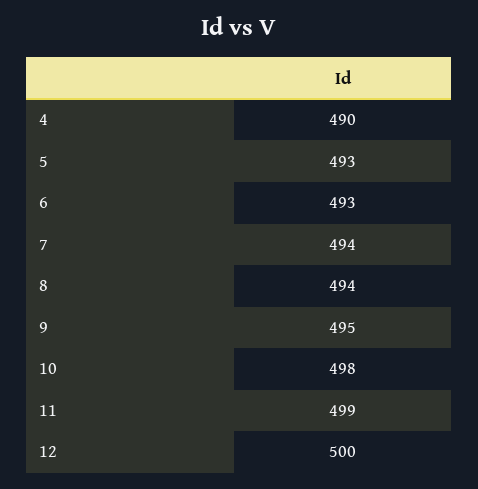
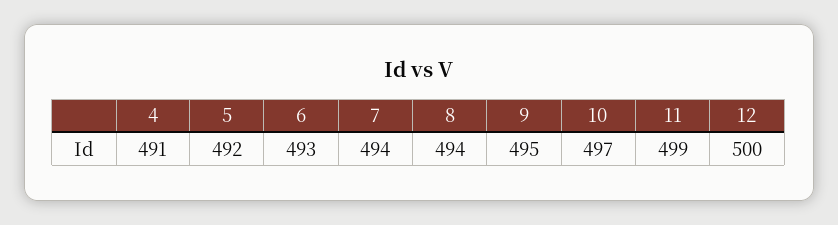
  {
-   "4": 490,
+   "4": 491,
-   "5": 493,
+   "5": 492,
    "6": 493,
    "7": 494,
    "8": 494,
    "9": 495,
-   "10": 498,
+   "10": 497,
    "11": 499,
    "12": 500
  }

